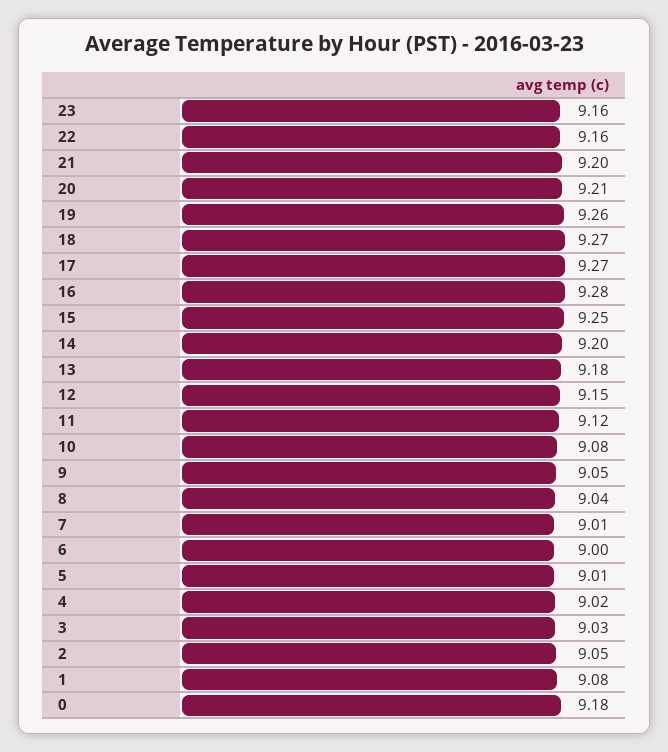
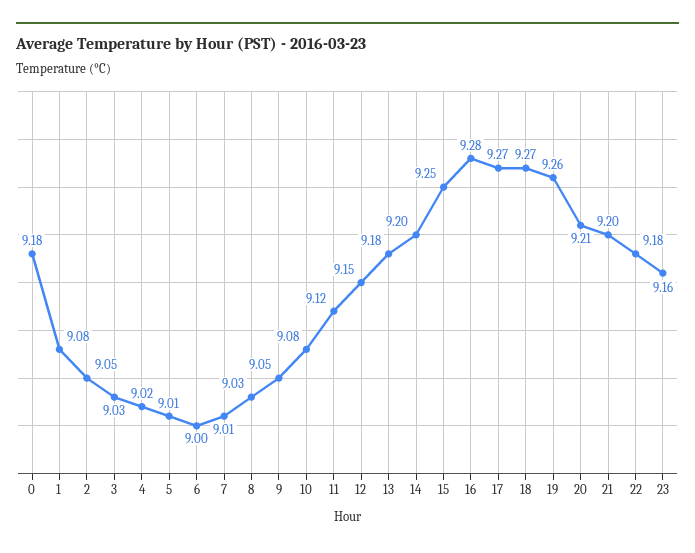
  {
    "23": 9.16,
-   "22": 9.16,
+   "22": 9.18,
    "21": 9.2,
    "20": 9.21,
    "19": 9.26,
    "18": 9.27,
    "17": 9.27,
    "16": 9.28,
    "15": 9.25,
    "14": 9.2,
    "13": 9.18,
    "12": 9.15,
    "11": 9.12,
    "10": 9.08,
    "9": 9.05,
-   "8": 9.04,
+   "8": 9.03,
    "7": 9.01,
    "6": 9,
    "5": 9.01,
    "4": 9.02,
    "3": 9.03,
    "2": 9.05,
    "1": 9.08,
    "0": 9.18
  }

